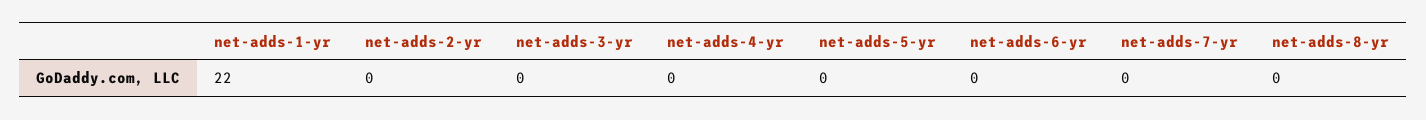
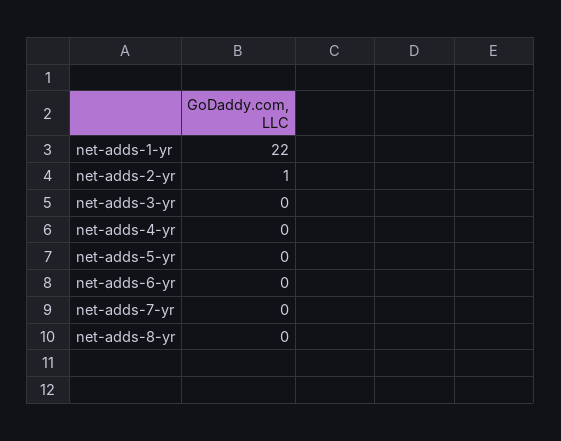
  {
    "net-adds-1-yr": 22,
-   "net-adds-2-yr": 0,
+   "net-adds-2-yr": 1,
    "net-adds-3-yr": 0,
    "net-adds-4-yr": 0,
    "net-adds-5-yr": 0,
    "net-adds-6-yr": 0,
    "net-adds-7-yr": 0,
    "net-adds-8-yr": 0
  }

